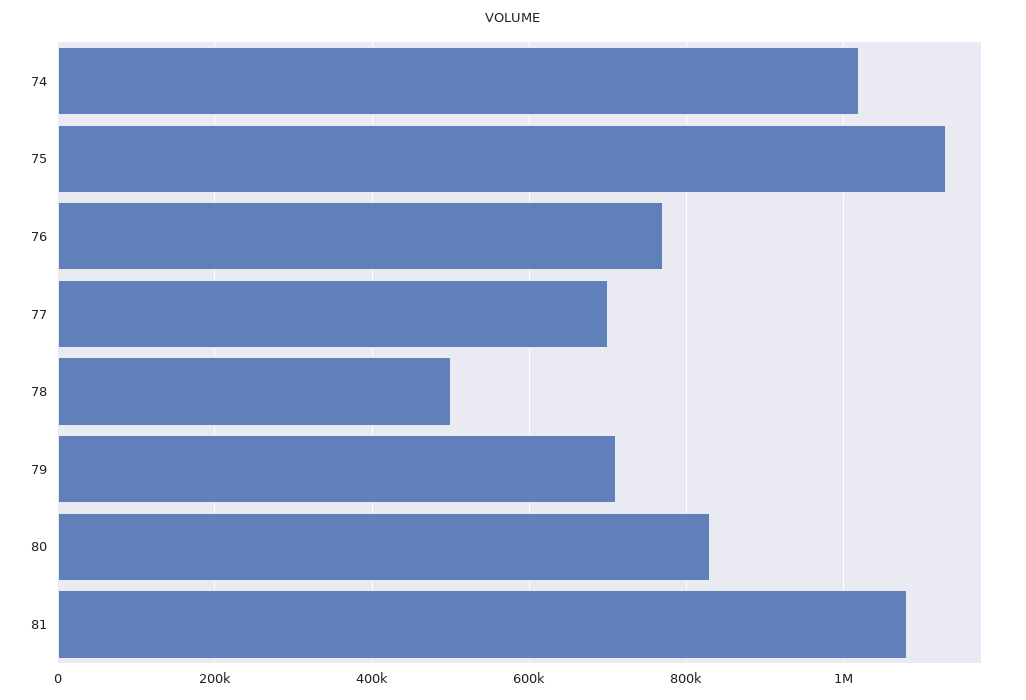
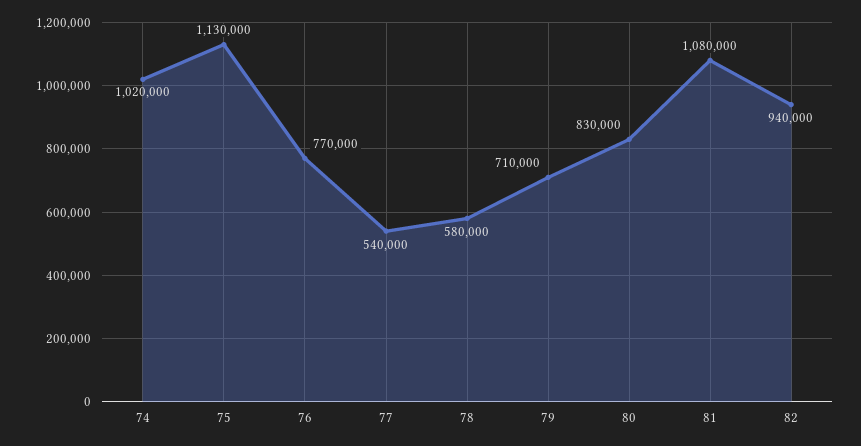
  {
    "74": 1020000,
    "75": 1130000,
    "76": 770000,
-   "77": 700000,
+   "77": 540000,
-   "78": 500000,
+   "78": 580000,
    "79": 710000,
    "80": 830000,
-   "81": 1080000
+   "81": 1080000,
+   "82": 940000
  }

